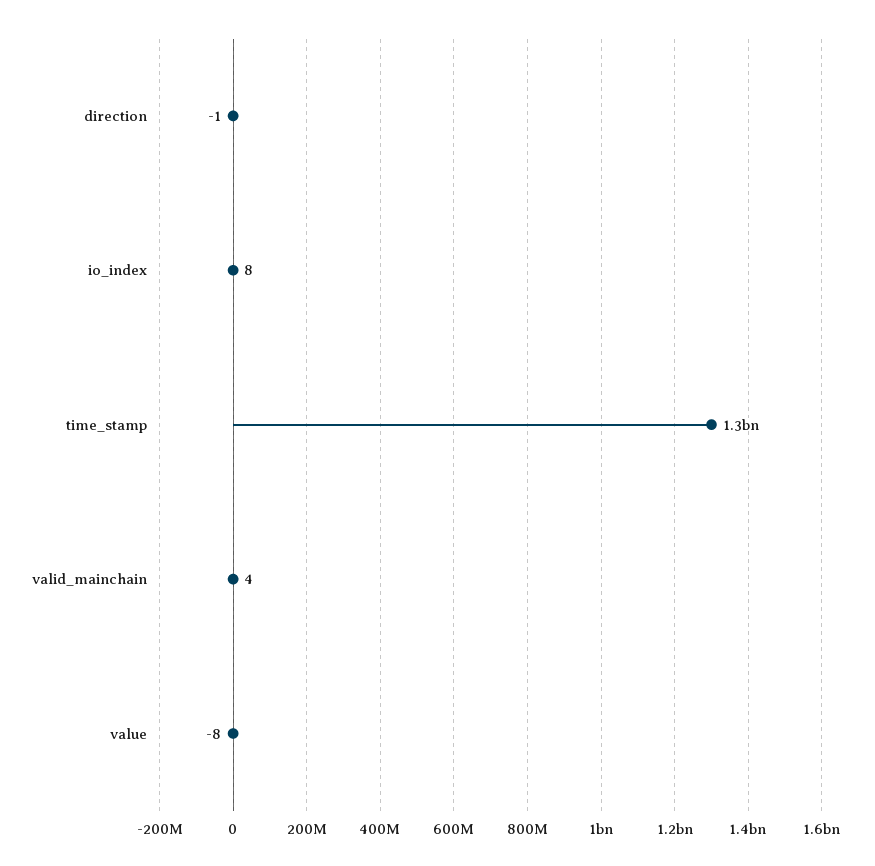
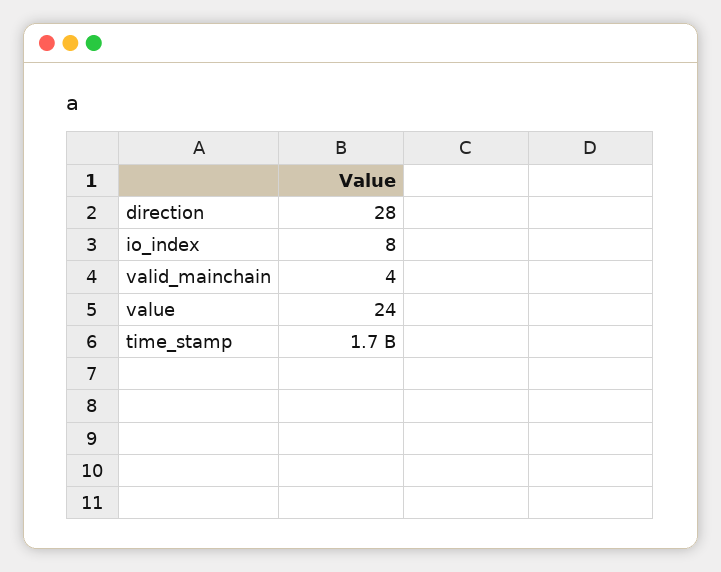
  {
-   "direction": -1,
+   "direction": 28,
    "io_index": 8,
-   "time_stamp": 1300000000,
+   "time_stamp": 1700000000,
    "valid_mainchain": 4,
-   "value": -8
+   "value": 24
  }

